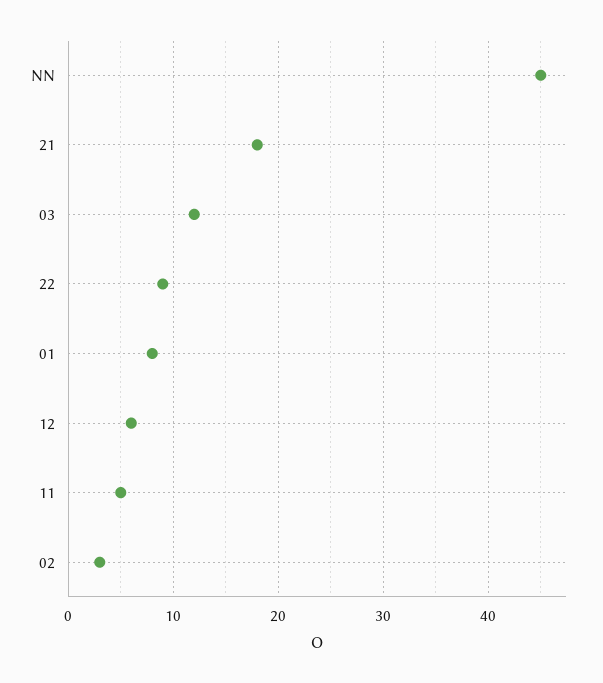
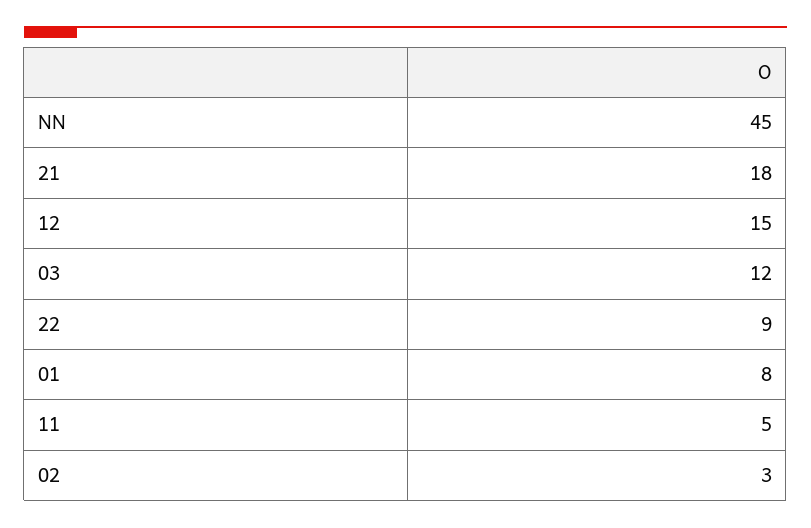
  {
    "NN": 45,
    "21": 18,
    "03": 12,
    "22": 9,
    "01": 8,
-   "12": 6,
+   "12": 15,
    "11": 5,
    "02": 3
  }

